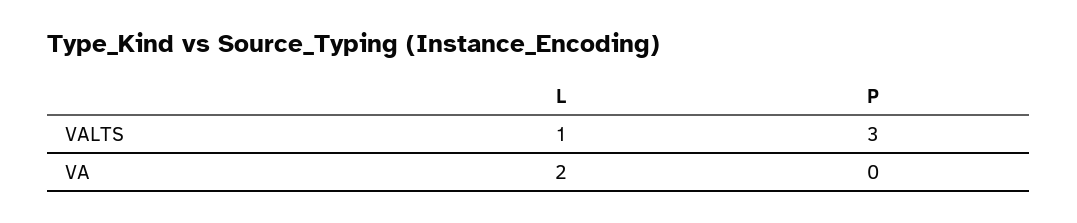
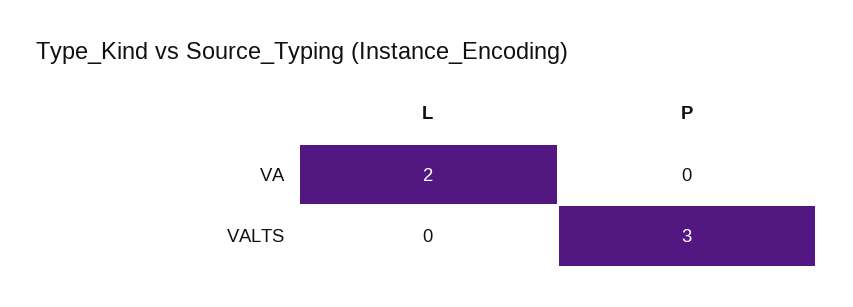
  {
    "L": {
-     "VALTS": 1,
+     "VALTS": 0,
      "VA": 2
    },
    "P": {
      "VALTS": 3,
      "VA": 0
    }
  }

